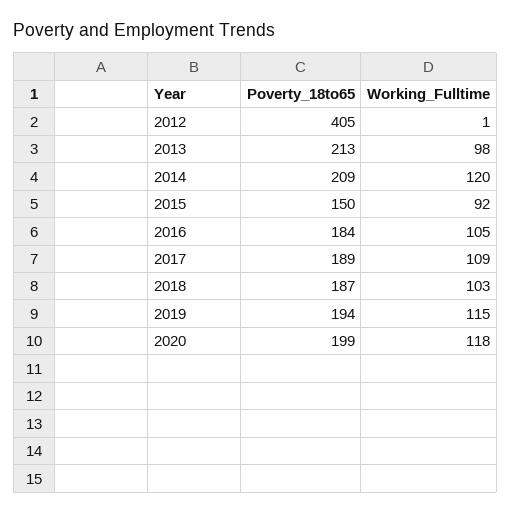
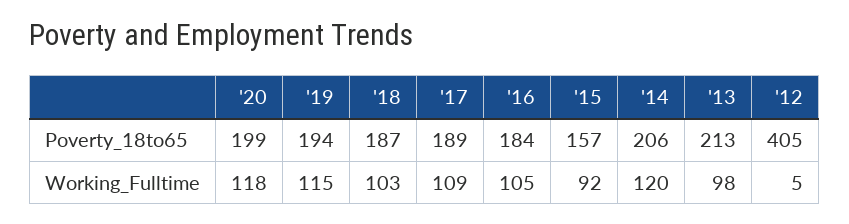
  {
    "Poverty_18to65": {
      "2012": 405,
      "2013": 213,
-     "2014": 209,
+     "2014": 206,
-     "2015": 150,
+     "2015": 157,
      "2016": 184,
      "2017": 189,
      "2018": 187,
      "2019": 194,
      "2020": 199
    },
    "Working_Fulltime": {
-     "2012": 1,
+     "2012": 5,
      "2013": 98,
      "2014": 120,
      "2015": 92,
      "2016": 105,
      "2017": 109,
      "2018": 103,
      "2019": 115,
      "2020": 118
    }
  }

